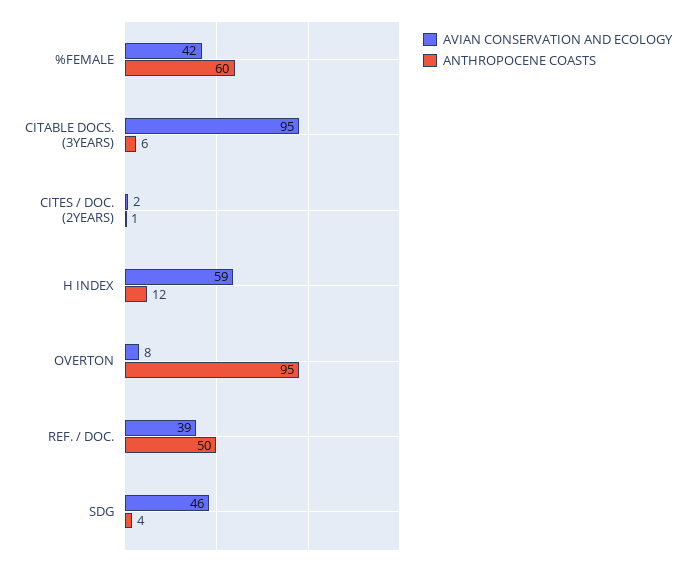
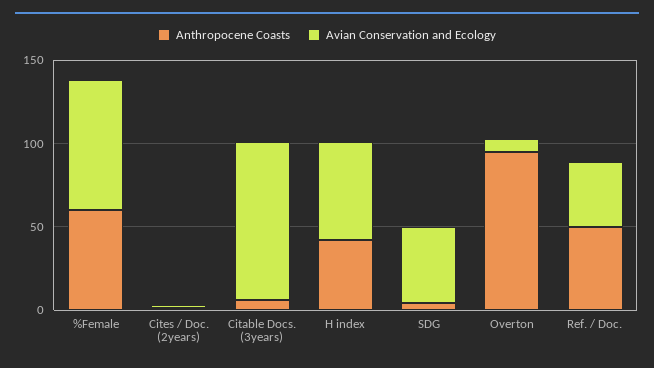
  {
    "AVIAN CONSERVATION AND ECOLOGY": {
-     "%FEMALE": 42,
+     "%FEMALE": 80,
      "CITABLE DOCS. (3YEARS)": 95,
      "CITES / DOC. (2YEARS)": 2,
      "H INDEX": 59,
      "OVERTON": 8,
      "REF. / DOC.": 39,
      "SDG": 46
    },
    "ANTHROPOCENE COASTS": {
      "%FEMALE": 60,
      "CITABLE DOCS. (3YEARS)": 6,
      "CITES / DOC. (2YEARS)": 1,
-     "H INDEX": 12,
+     "H INDEX": 40,
      "OVERTON": 95,
      "REF. / DOC.": 50,
      "SDG": 4
    }
  }

